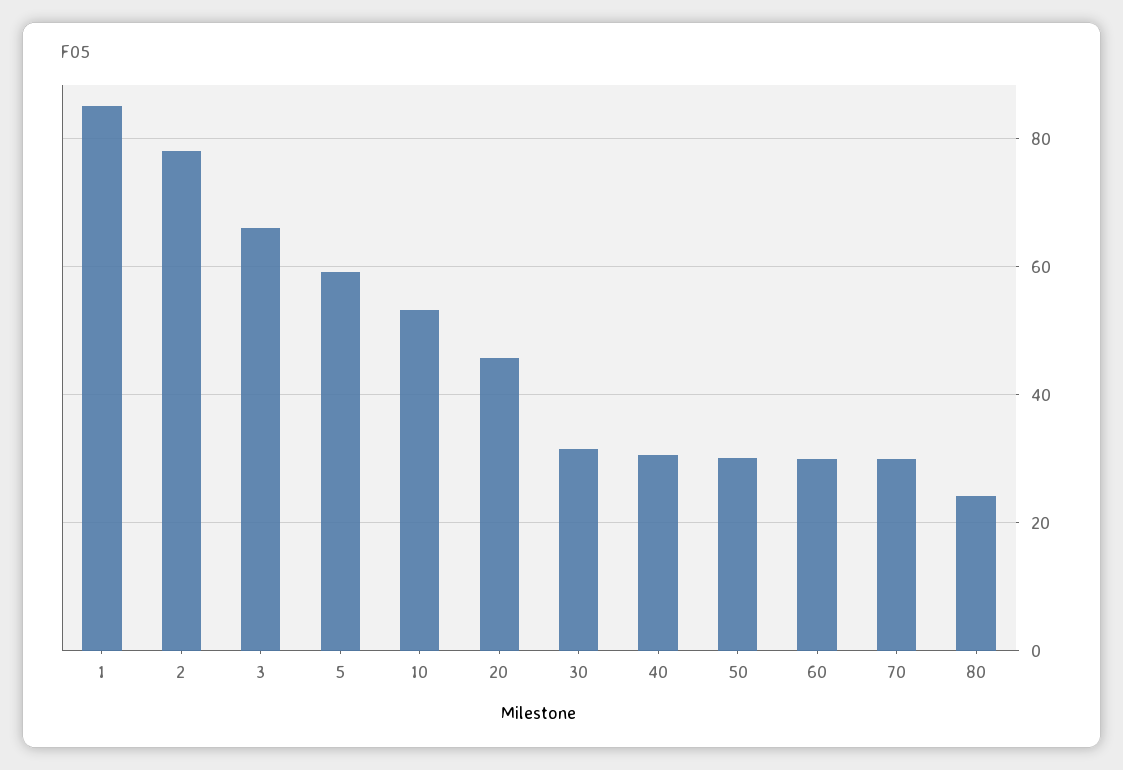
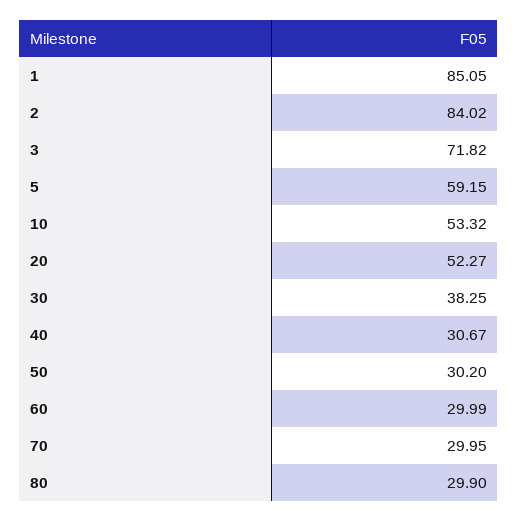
  {
    "1": 85.05,
-   "2": 78,
+   "2": 84.02,
-   "3": 66,
+   "3": 71.82,
    "5": 59.15,
    "10": 53.32,
-   "20": 46,
+   "20": 52.27,
-   "30": 32,
+   "30": 38.25,
    "40": 30.67,
    "50": 30.2,
    "60": 29.99,
    "70": 29.95,
-   "80": 24
+   "80": 29.9
  }

